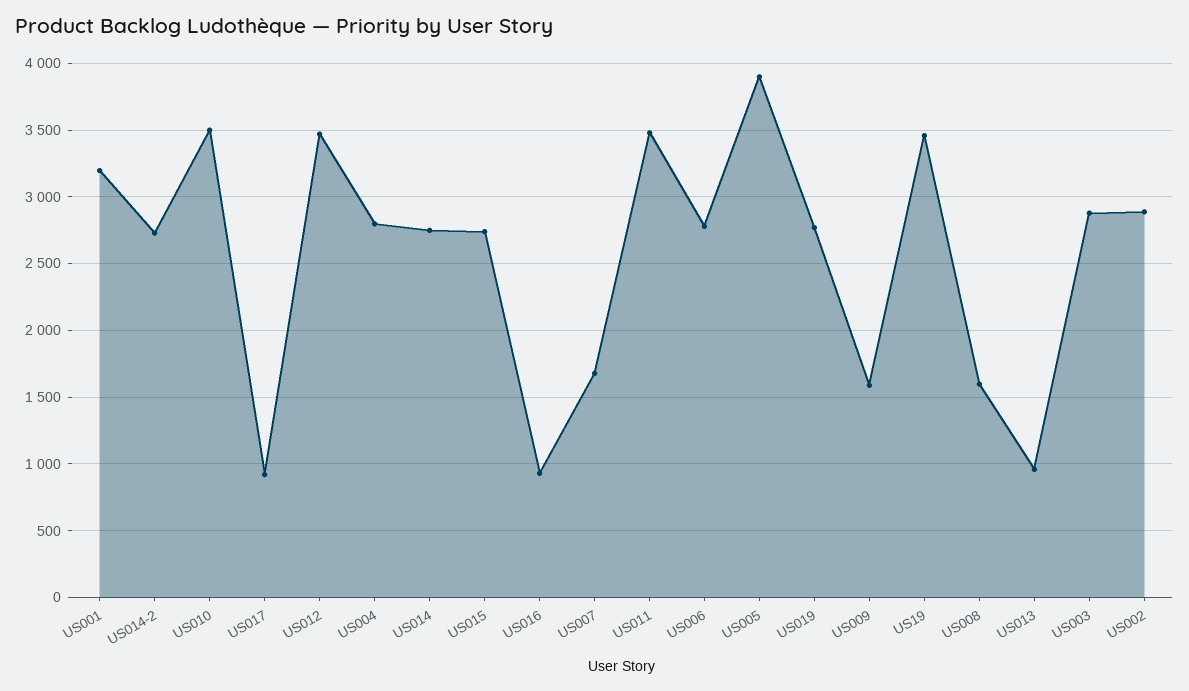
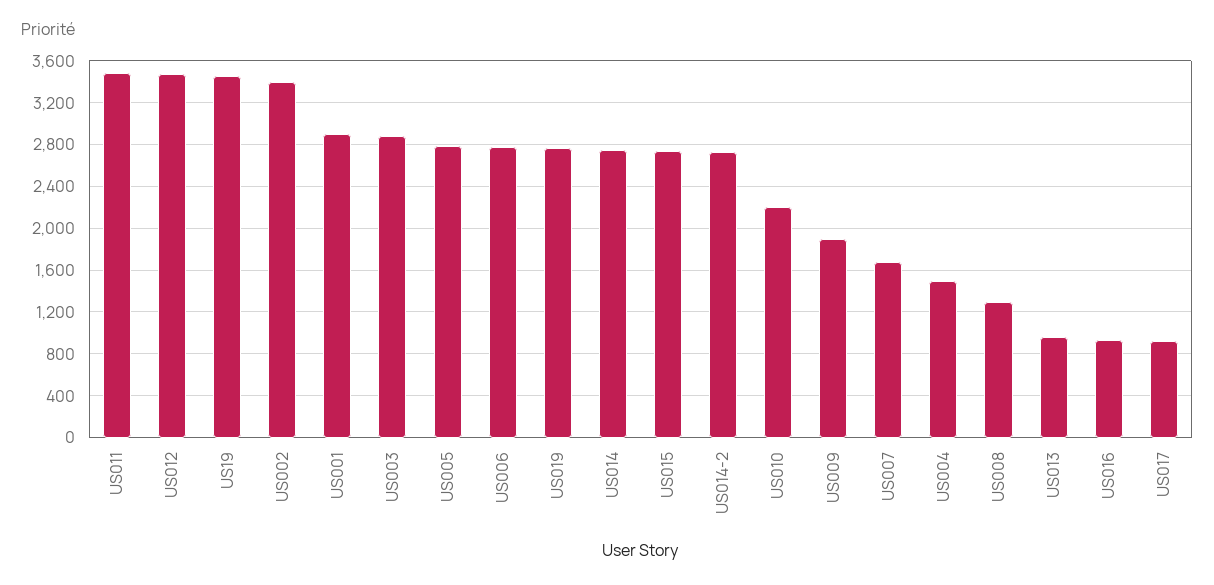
  {
-   "US001": 3200,
+   "US001": 2900,
    "US014-2": 2750,
-   "US010": 3500,
+   "US010": 2200,
    "US017": 900,
    "US012": 3450,
-   "US004": 2800,
+   "US004": 1500,
    "US014": 2750,
    "US015": 2750,
    "US016": 950,
    "US007": 1700,
    "US011": 3500,
    "US006": 2800,
-   "US005": 3900,
+   "US005": 2800,
    "US019": 2750,
-   "US009": 1600,
+   "US009": 1900,
    "US19": 3450,
-   "US008": 1600,
+   "US008": 1300,
    "US013": 950,
    "US003": 2900,
-   "US002": 2900
+   "US002": 3400
  }

